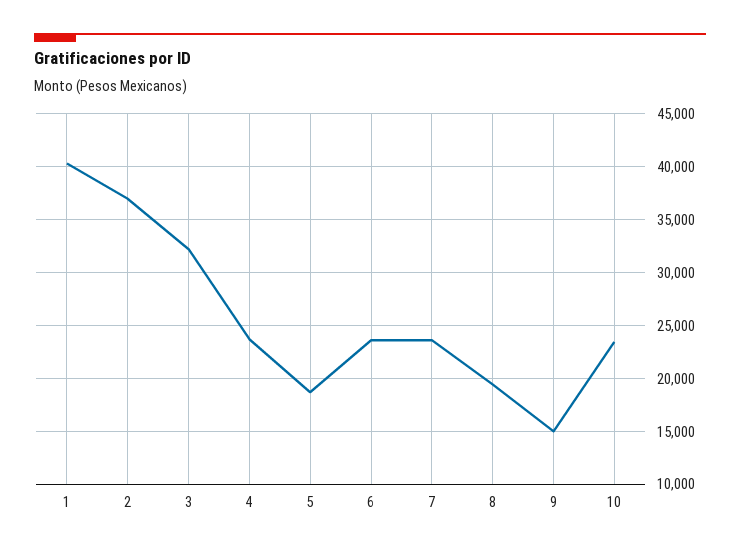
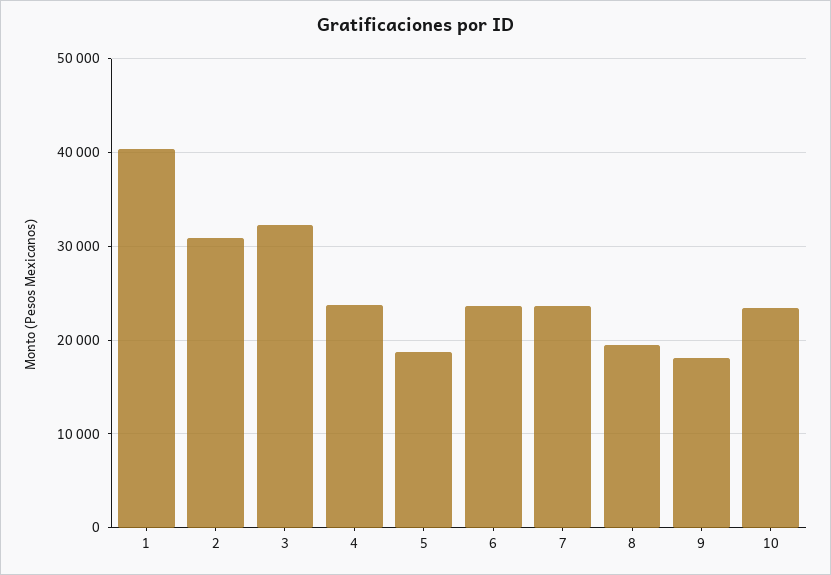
  {
    "1": 40000,
-   "2": 37000,
+   "2": 31000,
    "3": 32000,
    "4": 24000,
    "5": 19000,
    "6": 24000,
    "7": 24000,
    "8": 19000,
-   "9": 15000,
+   "9": 18000,
    "10": 23000
  }

